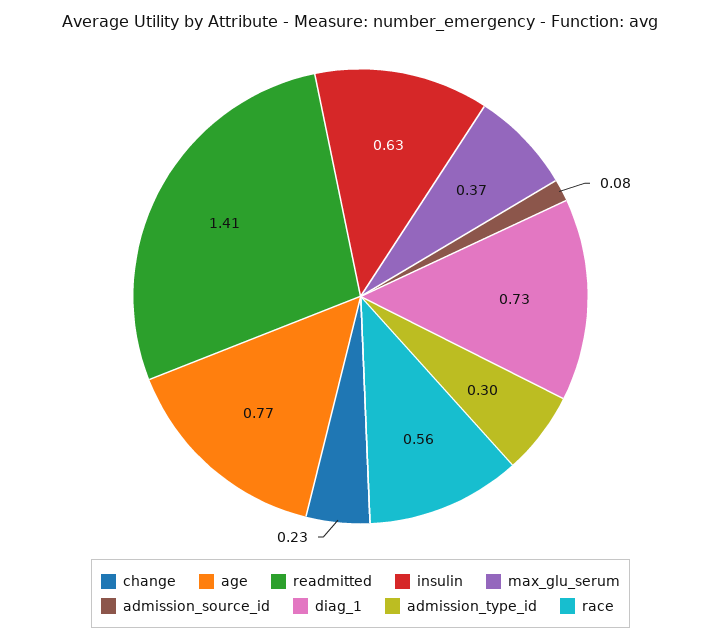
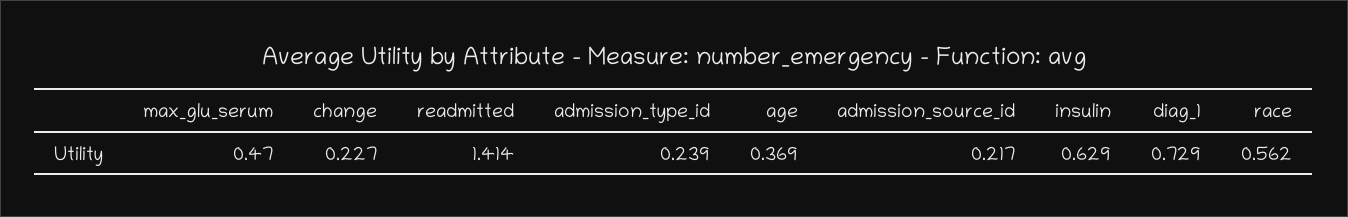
  {
    "change": 0.227,
-   "age": 0.77,
+   "age": 0.369,
    "readmitted": 1.414,
    "insulin": 0.629,
-   "max_glu_serum": 0.37,
+   "max_glu_serum": 0.47,
-   "admission_source_id": 0.08,
+   "admission_source_id": 0.217,
    "diag_1": 0.729,
-   "admission_type_id": 0.3,
+   "admission_type_id": 0.239,
    "race": 0.562
  }

